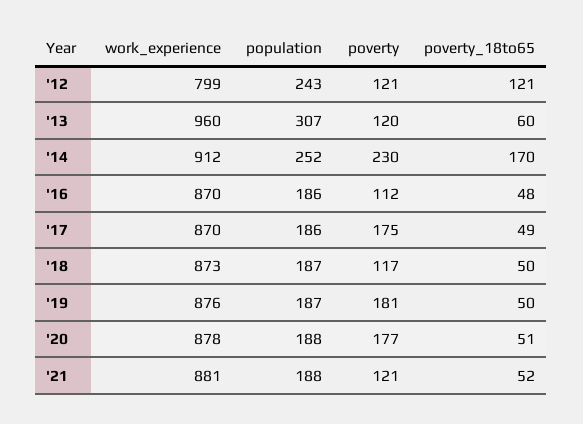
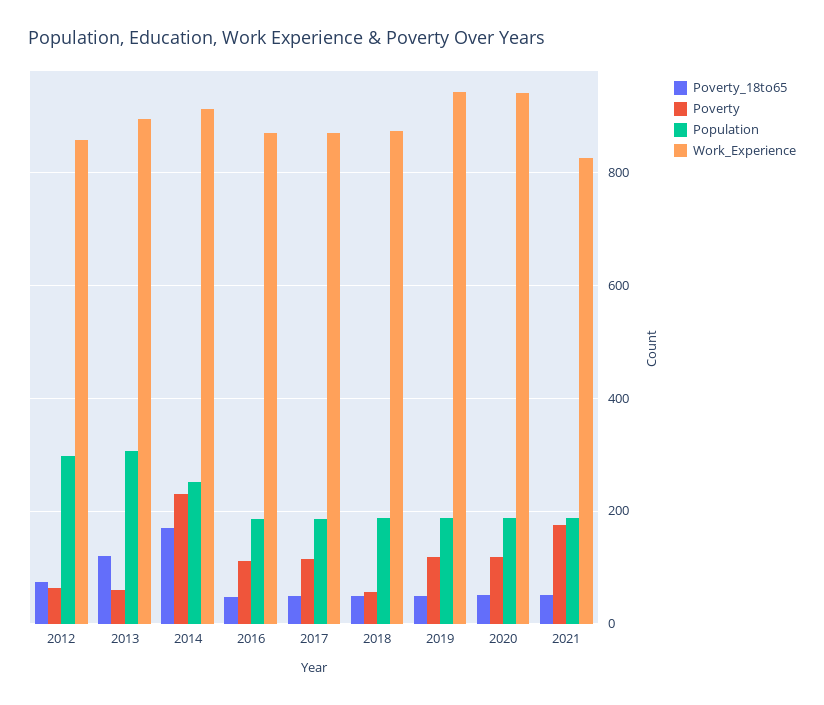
  {
    "work_experience": {
-     "'12": 799,
+     "'12": 860,
-     "'13": 960,
+     "'13": 900,
      "'14": 912,
      "'16": 870,
      "'17": 870,
      "'18": 873,
-     "'19": 876,
+     "'19": 940,
-     "'20": 878,
+     "'20": 940,
-     "'21": 881
+     "'21": 820
    },
    "population": {
-     "'12": 243,
+     "'12": 300,
      "'13": 307,
      "'14": 252,
      "'16": 186,
      "'17": 186,
      "'18": 187,
      "'19": 187,
      "'20": 188,
      "'21": 188
    },
    "poverty": {
-     "'12": 121,
+     "'12": 60,
-     "'13": 120,
+     "'13": 60,
      "'14": 230,
      "'16": 112,
-     "'17": 175,
+     "'17": 120,
-     "'18": 117,
+     "'18": 60,
-     "'19": 181,
+     "'19": 120,
-     "'20": 177,
+     "'20": 120,
-     "'21": 121
+     "'21": 180
    },
    "poverty_18to65": {
-     "'12": 121,
+     "'12": 80,
-     "'13": 60,
+     "'13": 120,
      "'14": 170,
      "'16": 48,
      "'17": 49,
      "'18": 50,
      "'19": 50,
      "'20": 51,
      "'21": 52
    }
  }

